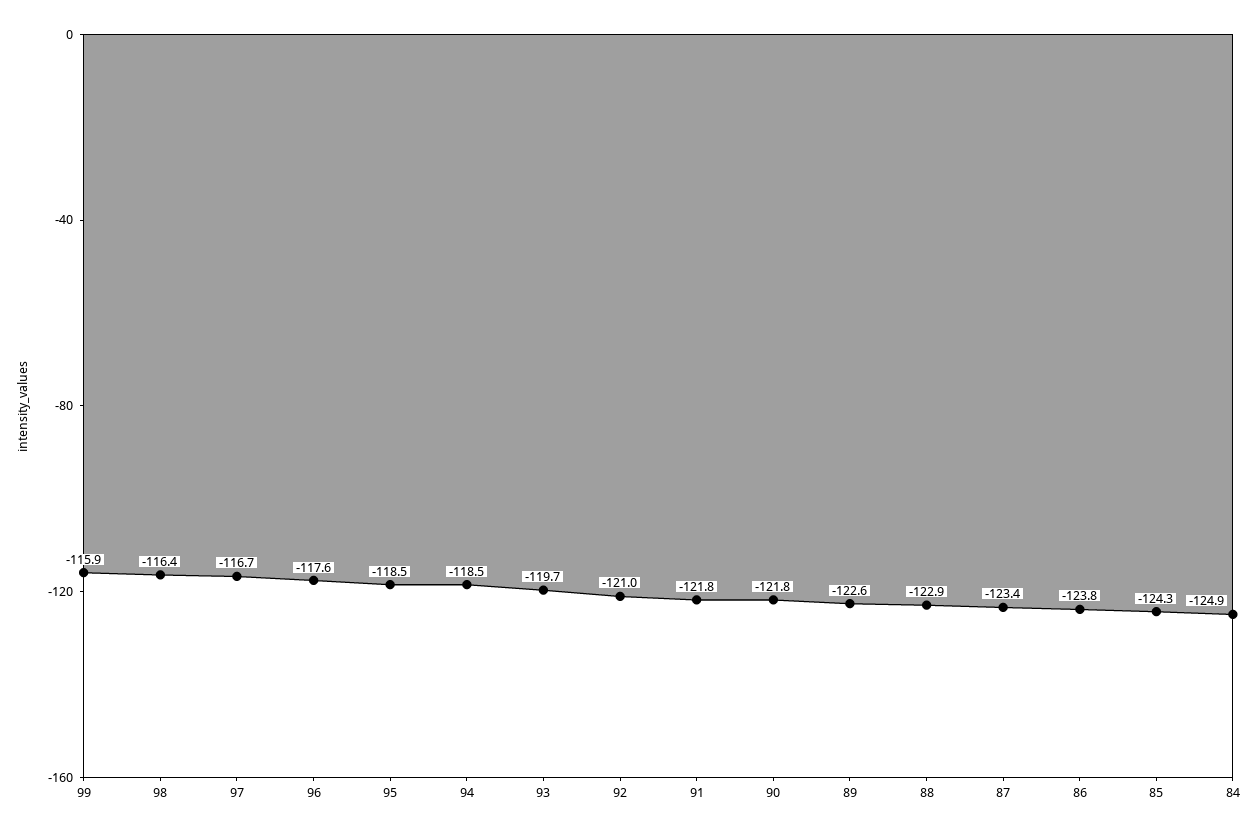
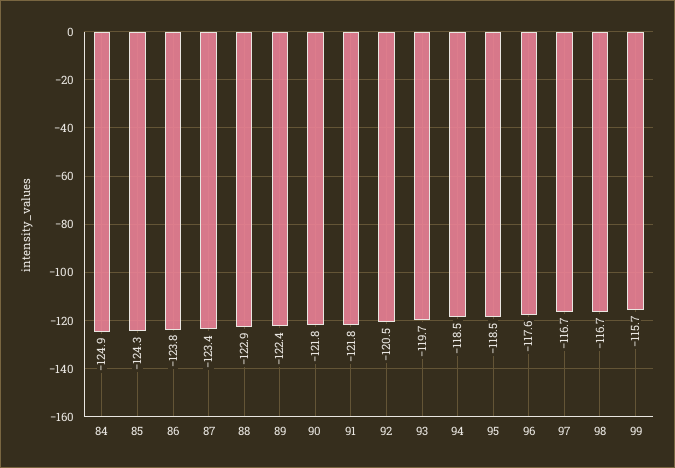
  {
-   "99": -115.9,
+   "99": -115.7,
-   "98": -116.4,
+   "98": -116.7,
    "97": -116.7,
    "96": -117.6,
    "95": -118.5,
    "94": -118.5,
    "93": -119.7,
-   "92": -121,
+   "92": -120.5,
    "91": -121.8,
    "90": -121.8,
-   "89": -122.6,
+   "89": -122.4,
    "88": -122.9,
    "87": -123.4,
    "86": -123.8,
    "85": -124.3,
    "84": -124.9
  }

